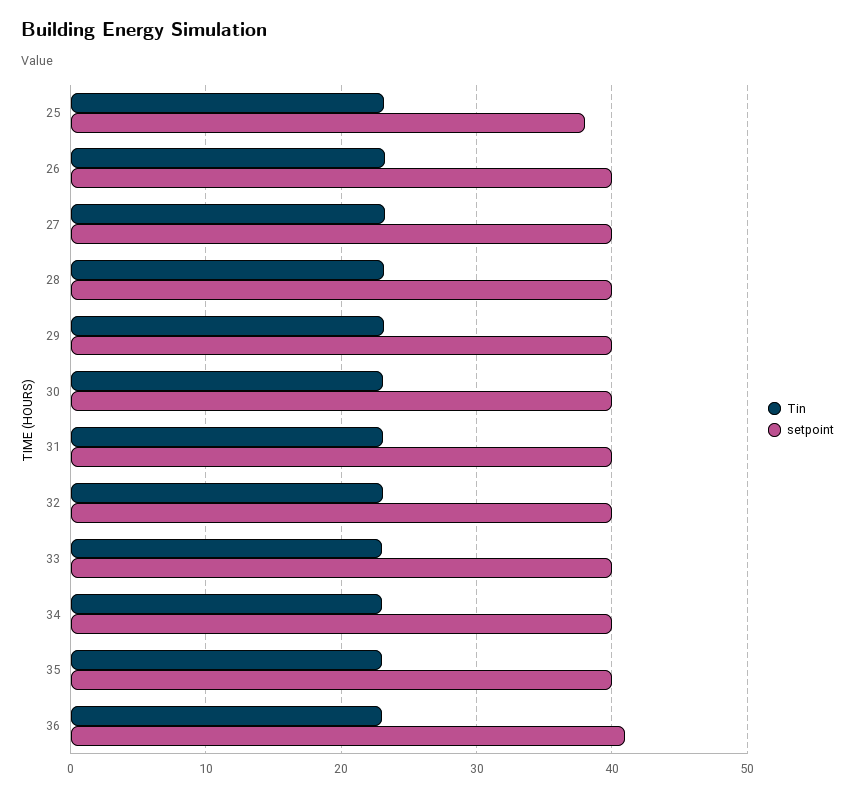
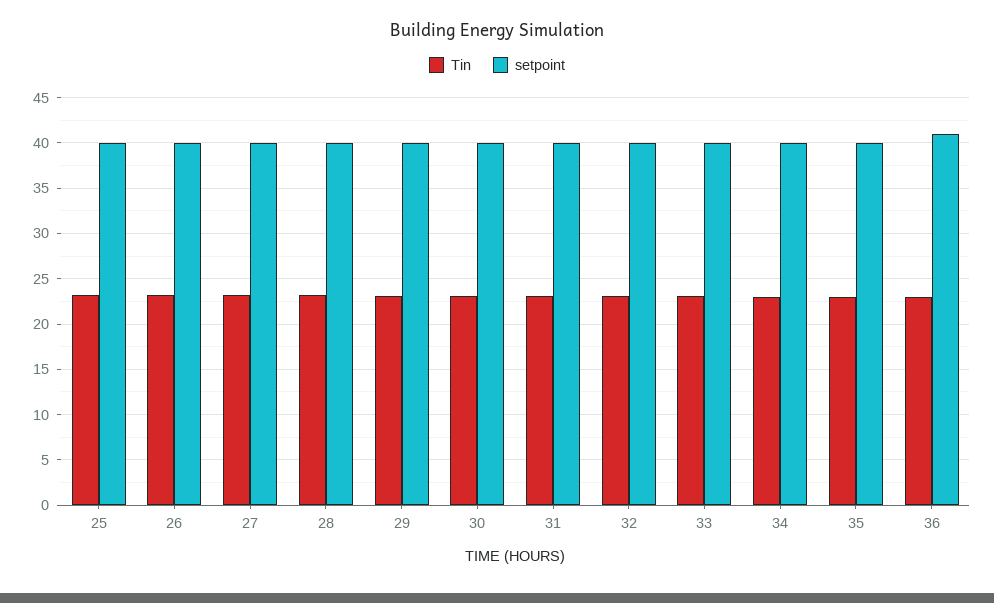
  {
    "Tin": {
      "25": 23,
      "26": 23,
      "27": 23,
      "28": 23,
      "29": 23,
      "30": 23,
      "31": 23,
      "32": 23,
      "33": 23,
      "34": 23,
      "35": 23,
      "36": 23
    },
    "setpoint": {
-     "25": 38,
+     "25": 40,
      "26": 40,
      "27": 40,
      "28": 40,
      "29": 40,
      "30": 40,
      "31": 40,
      "32": 40,
      "33": 40,
      "34": 40,
      "35": 40,
      "36": 41
    }
  }

